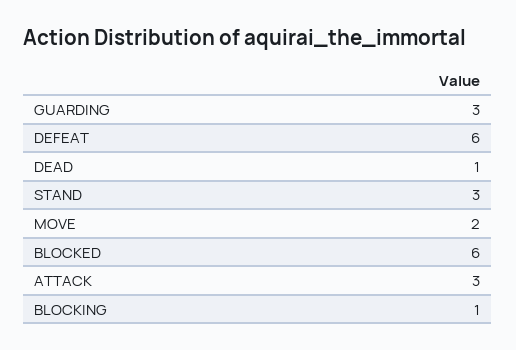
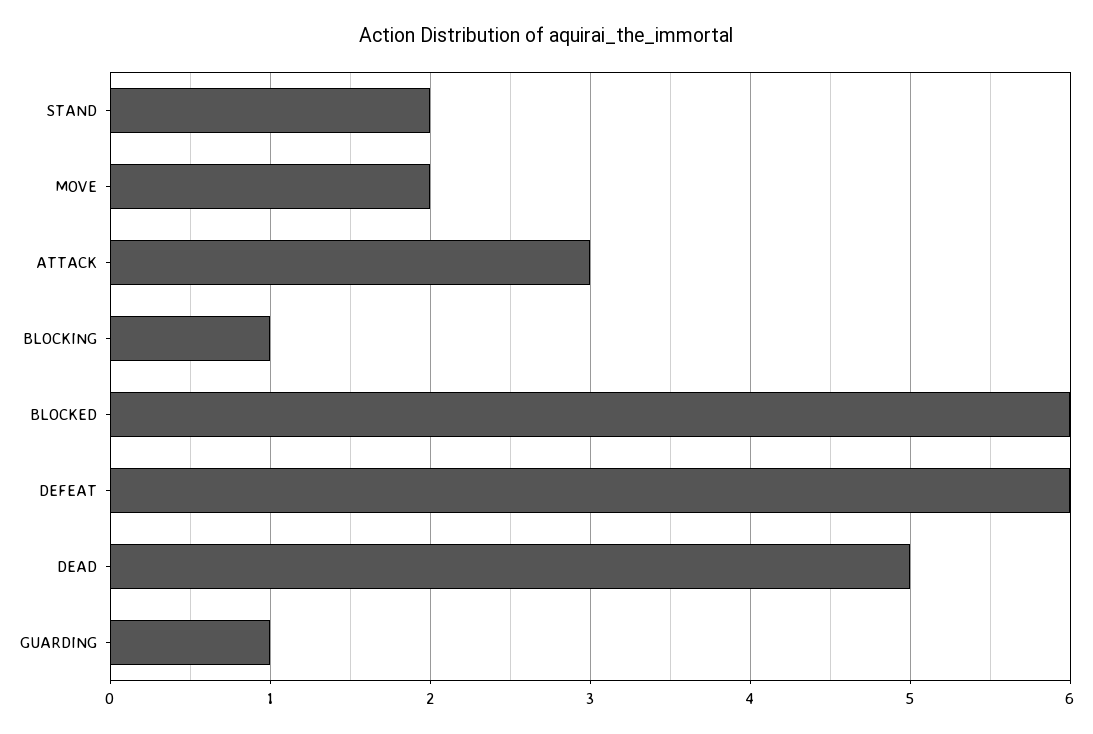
  {
-   "GUARDING": 3,
+   "GUARDING": 1,
    "DEFEAT": 6,
-   "DEAD": 1,
+   "DEAD": 5,
-   "STAND": 3,
+   "STAND": 2,
    "MOVE": 2,
    "BLOCKED": 6,
    "ATTACK": 3,
    "BLOCKING": 1
  }

